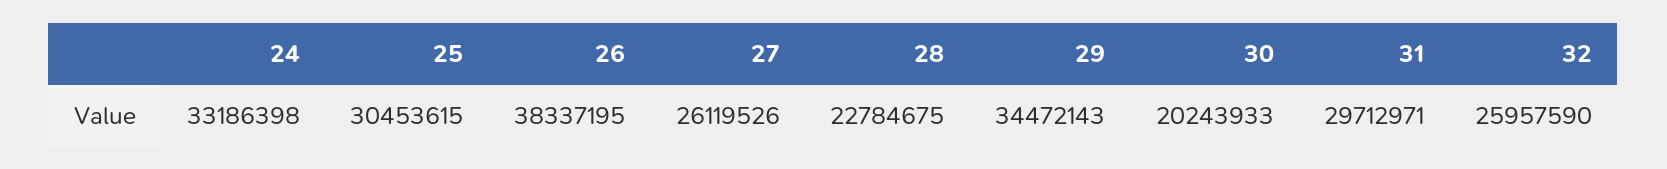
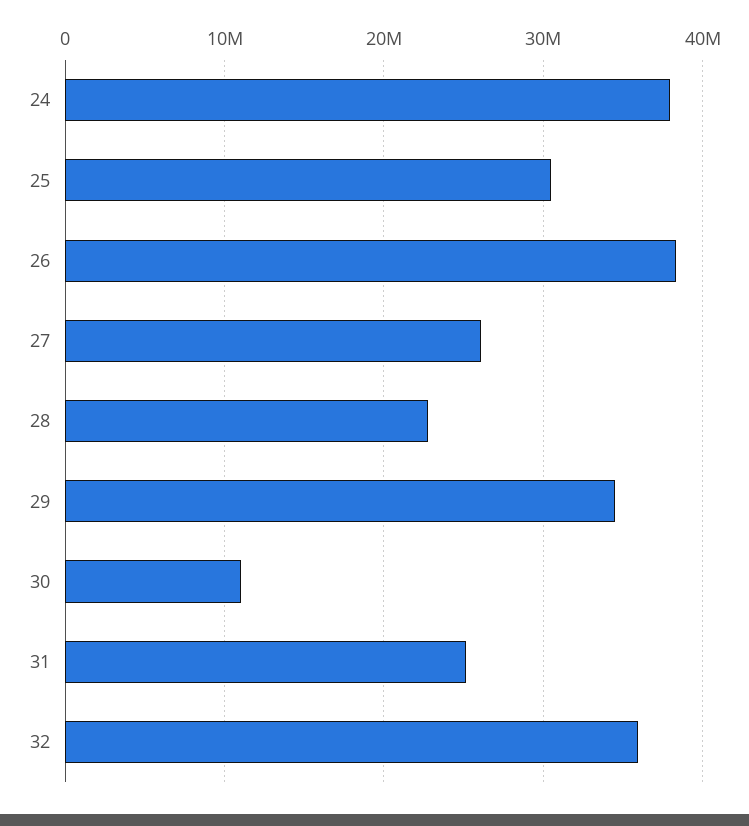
  {
-   "24": 33186398,
+   "24": 38000000,
    "25": 30453615,
    "26": 38337195,
    "27": 26119526,
    "28": 22784675,
    "29": 34472143,
-   "30": 20243933,
+   "30": 11000000,
-   "31": 29712971,
+   "31": 25000000,
-   "32": 25957590
+   "32": 36000000
  }

